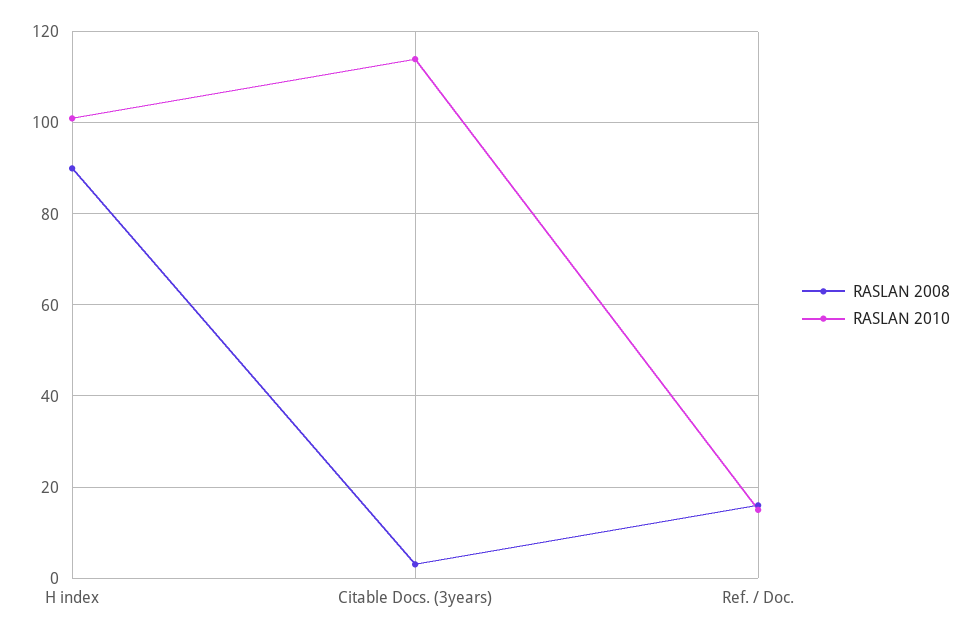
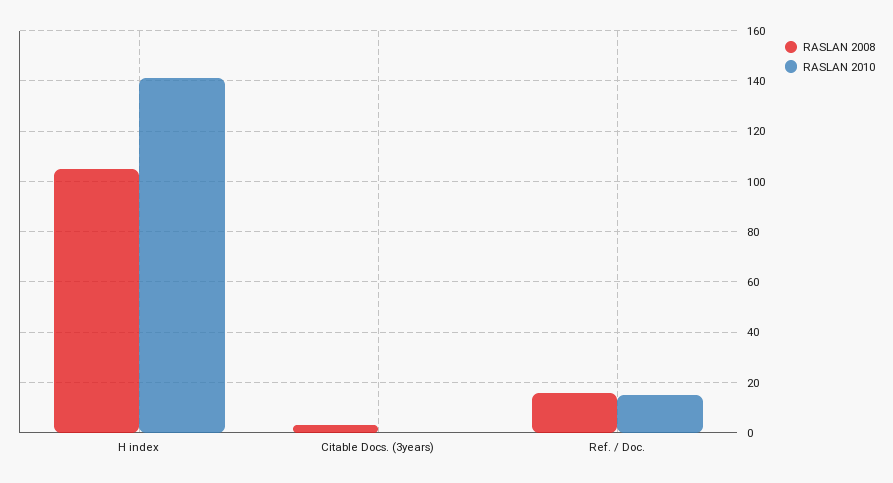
  {
    "RASLAN 2008": {
-     "H index": 90,
+     "H index": 105,
      "Citable Docs. (3years)": 5,
      "Ref. / Doc.": 15
    },
    "RASLAN 2010": {
-     "H index": 100,
+     "H index": 140,
-     "Citable Docs. (3years)": 115,
+     "Citable Docs. (3years)": 0,
      "Ref. / Doc.": 15
    }
  }

